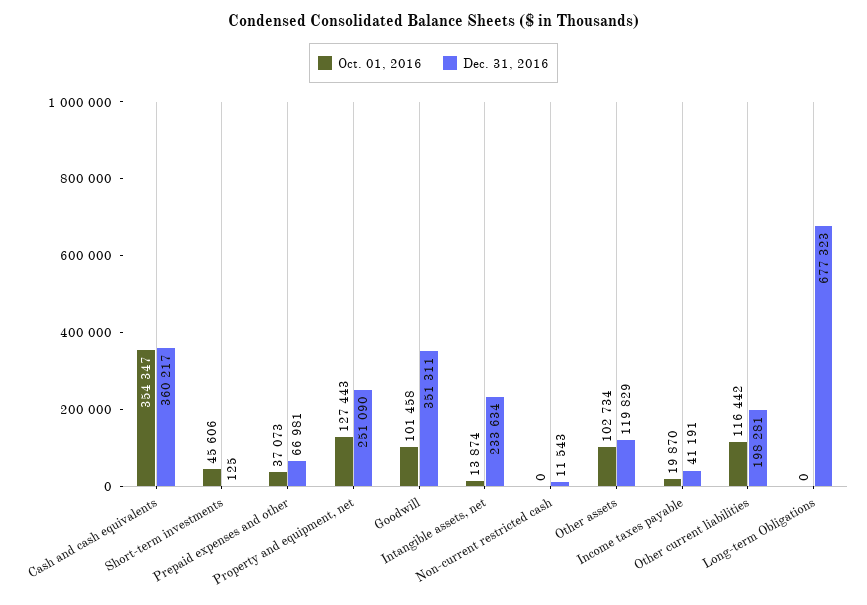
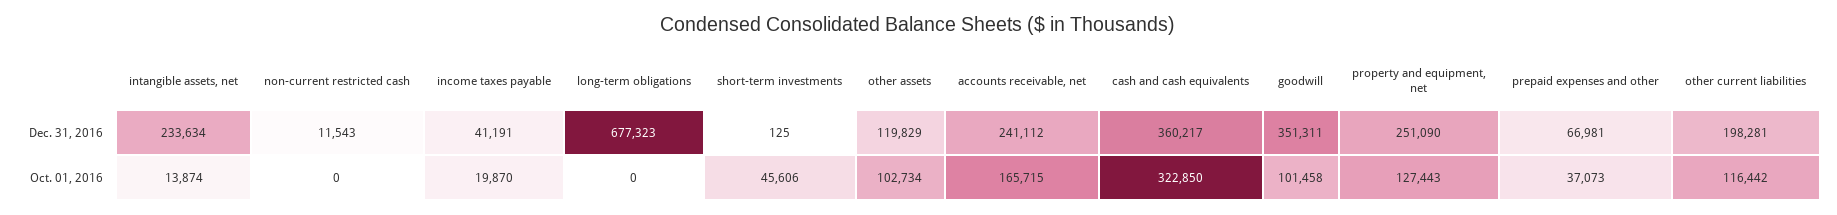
  {
    "Oct. 01, 2016": {
-     "Cash and cash equivalents": 354347,
+     "Cash and cash equivalents": 322850,
      "Short-term investments": 45606,
      "Prepaid expenses and other": 37073,
      "Property and equipment, net": 127443,
      "Goodwill": 101458,
      "Intangible assets, net": 13874,
      "Non-current restricted cash": 0,
      "Other assets": 102734,
      "Income taxes payable": 19870,
      "Other current liabilities": 116442,
-     "Long-term Obligations": 0
+     "Long-term Obligations": 0,
+     "accounts receivable, net": 165715
    },
    "Dec. 31, 2016": {
      "Cash and cash equivalents": 360217,
      "Short-term investments": 125,
      "Prepaid expenses and other": 66981,
      "Property and equipment, net": 251090,
      "Goodwill": 351311,
      "Intangible assets, net": 233634,
      "Non-current restricted cash": 11543,
      "Other assets": 119829,
      "Income taxes payable": 41191,
      "Other current liabilities": 198281,
-     "Long-term Obligations": 677323
+     "Long-term Obligations": 677323,
+     "accounts receivable, net": 241112
    }
  }

